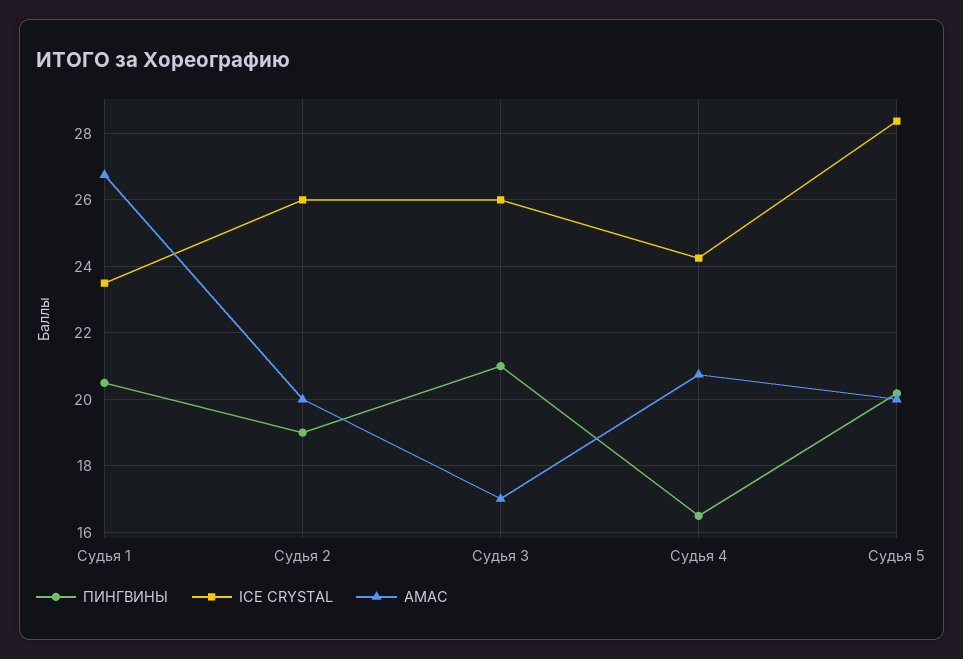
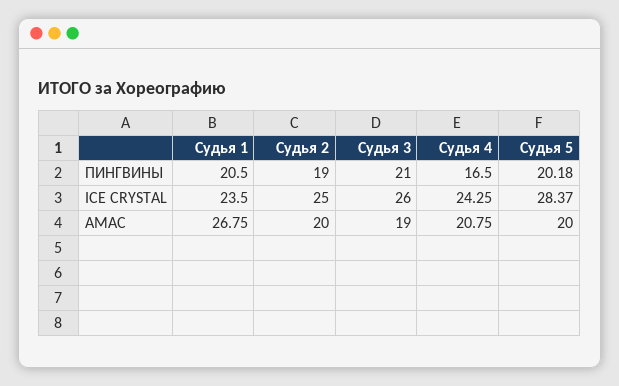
  {
    "ПИНГВИНЫ": {
      "Судья 1": 20.5,
      "Судья 2": 19,
      "Судья 3": 21,
      "Судья 4": 16.5,
      "Судья 5": 20.18
    },
    "ICE CRYSTAL": {
      "Судья 1": 23.5,
-     "Судья 2": 26,
+     "Судья 2": 25,
      "Судья 3": 26,
      "Судья 4": 24.25,
      "Судья 5": 28.37
    },
    "АМАС": {
      "Судья 1": 26.75,
      "Судья 2": 20,
-     "Судья 3": 17,
+     "Судья 3": 19,
      "Судья 4": 20.75,
      "Судья 5": 20
    }
  }

